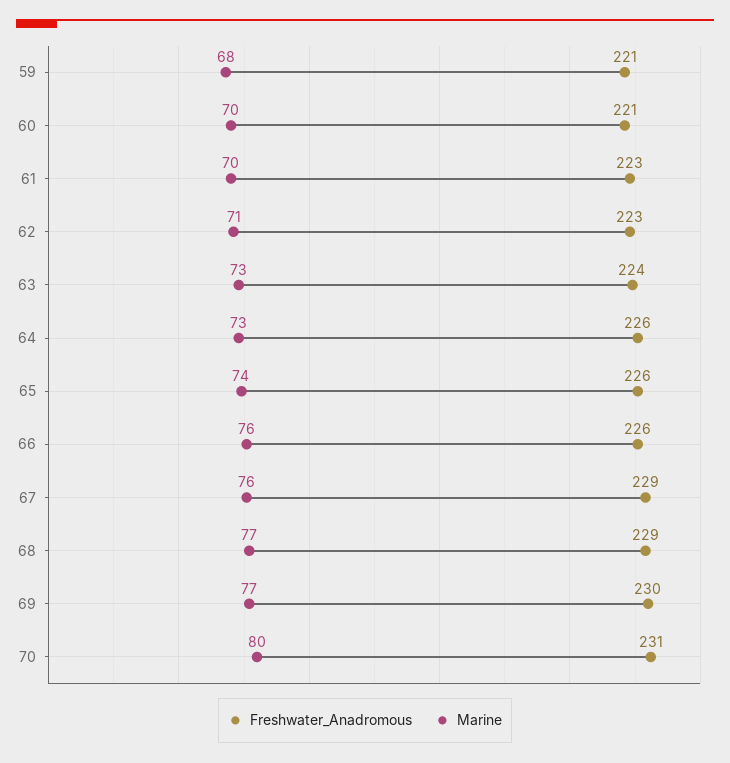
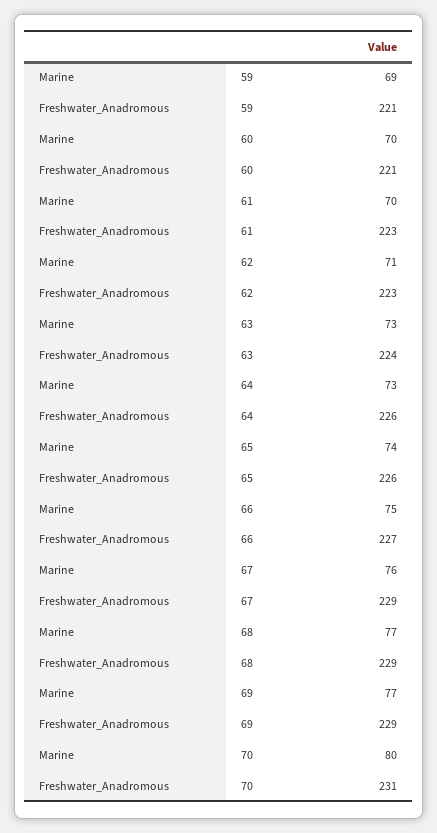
  {
    "Freshwater_Anadromous": {
      "59": 221,
      "60": 221,
      "61": 223,
      "62": 223,
      "63": 224,
      "64": 226,
      "65": 226,
-     "66": 226,
+     "66": 227,
      "67": 229,
      "68": 229,
-     "69": 230,
+     "69": 229,
      "70": 231
    },
    "Marine": {
-     "59": 68,
+     "59": 69,
      "60": 70,
      "61": 70,
      "62": 71,
      "63": 73,
      "64": 73,
      "65": 74,
-     "66": 76,
+     "66": 75,
      "67": 76,
      "68": 77,
      "69": 77,
      "70": 80
    }
  }

